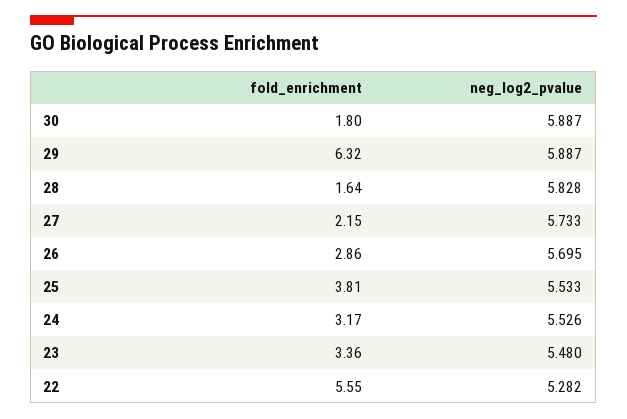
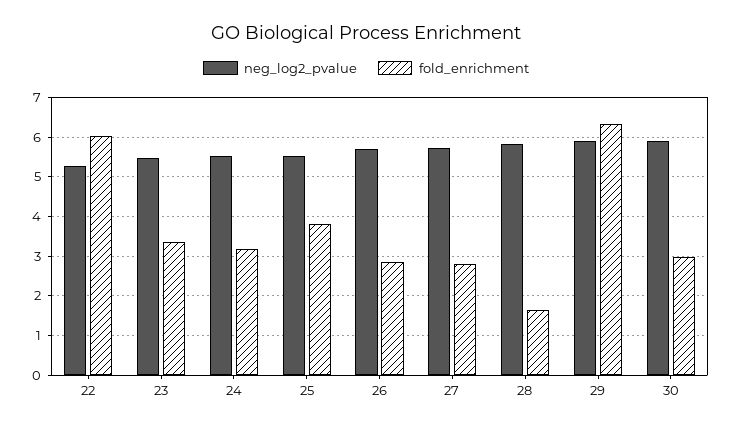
  {
    "fold_enrichment": {
-     "30": 1.8,
+     "30": 3,
      "29": 6.32,
      "28": 1.64,
-     "27": 2.15,
+     "27": 2.8,
      "26": 2.86,
      "25": 3.81,
      "24": 3.17,
      "23": 3.36,
-     "22": 5.55
+     "22": 6
    },
    "neg_log2_pvalue": {
      "30": 5.887,
      "29": 5.887,
      "28": 5.828,
      "27": 5.733,
      "26": 5.695,
      "25": 5.533,
      "24": 5.526,
      "23": 5.48,
      "22": 5.282
    }
  }

